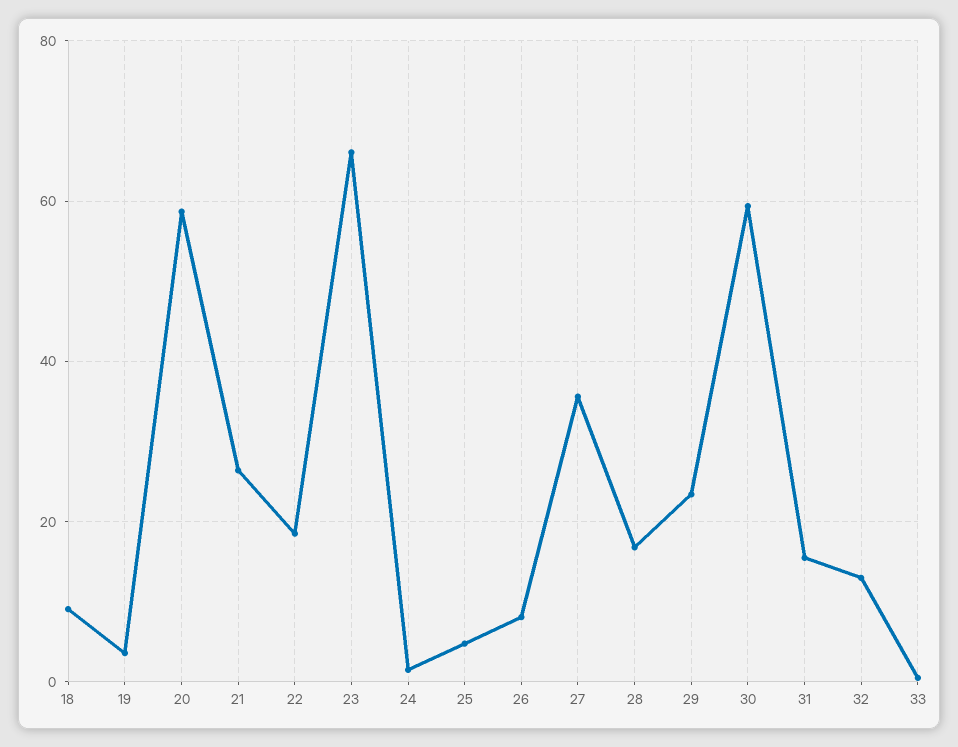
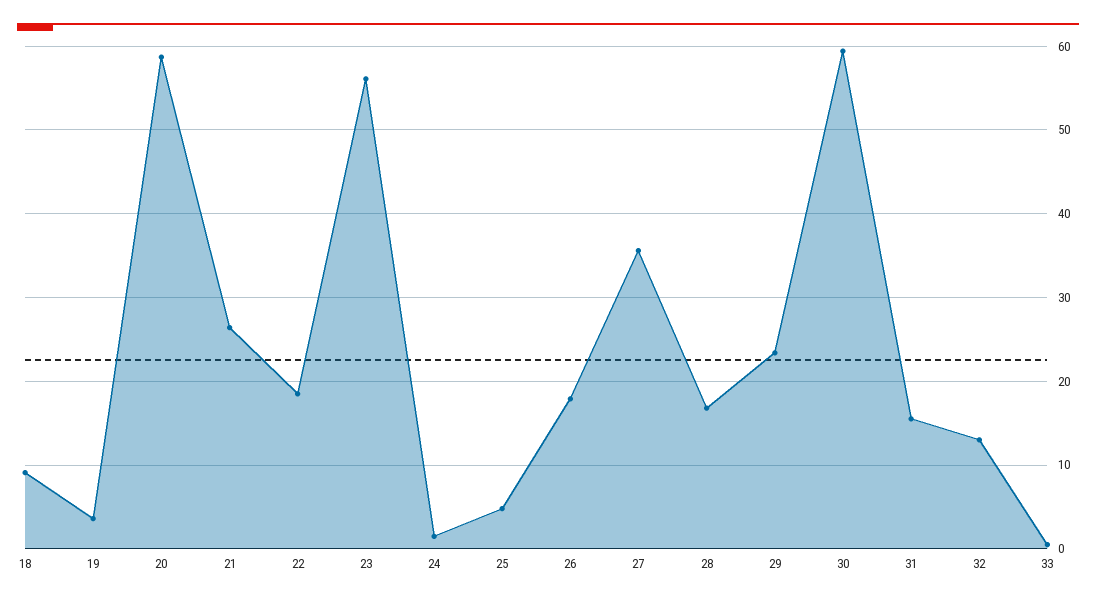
  {
    "18": 9,
    "19": 4,
    "20": 59,
    "21": 26,
    "22": 19,
-   "23": 66,
+   "23": 56,
    "24": 2,
    "25": 5,
-   "26": 8,
+   "26": 18,
    "27": 36,
    "28": 17,
    "29": 23,
    "30": 59,
    "31": 16,
    "32": 13,
    "33": 1
  }

